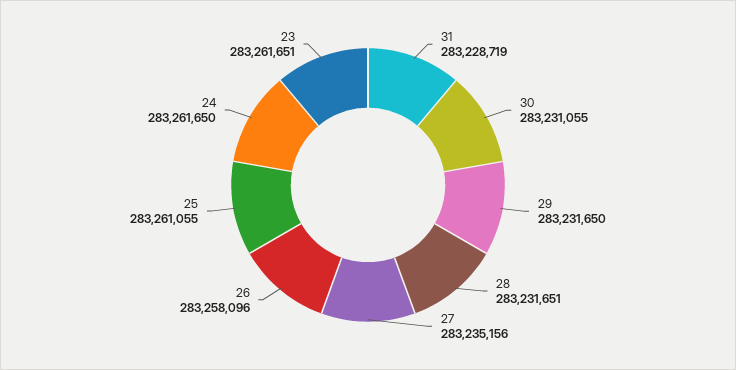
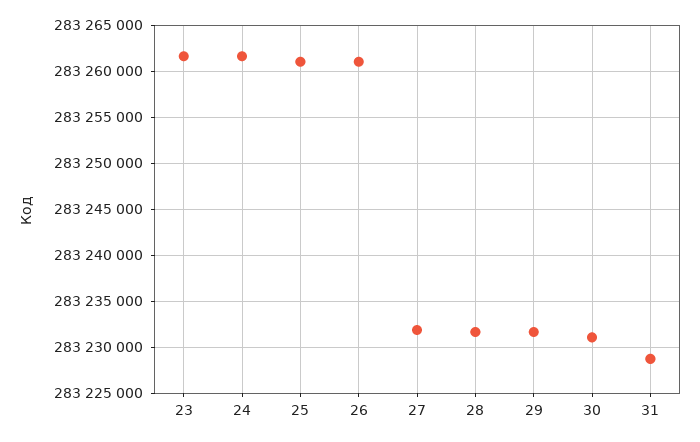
  {
    "31": 283228719,
    "30": 283231055,
    "29": 283231650,
    "28": 283231651,
-   "27": 283235156,
+   "27": 283232000,
-   "26": 283258096,
+   "26": 283261000,
    "25": 283261055,
    "24": 283261650,
    "23": 283261651
  }

